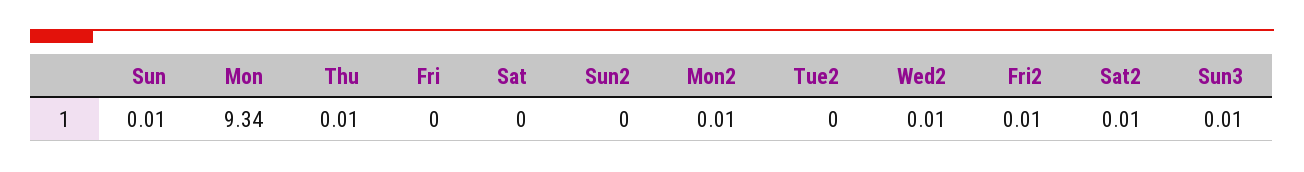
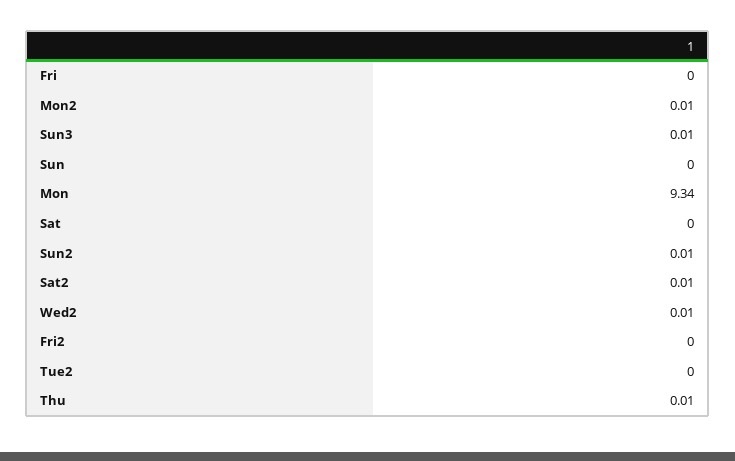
  {
-   "Sun": 0.01,
+   "Sun": 0,
    "Mon": 9.34,
    "Thu": 0.01,
    "Fri": 0,
    "Sat": 0,
-   "Sun2": 0,
+   "Sun2": 0.01,
    "Mon2": 0.01,
    "Tue2": 0,
    "Wed2": 0.01,
-   "Fri2": 0.01,
+   "Fri2": 0,
    "Sat2": 0.01,
    "Sun3": 0.01
  }

